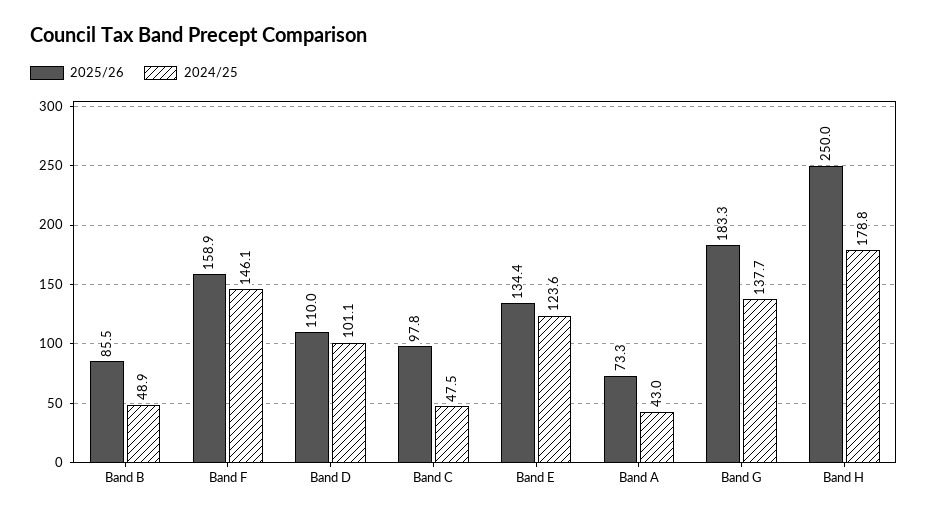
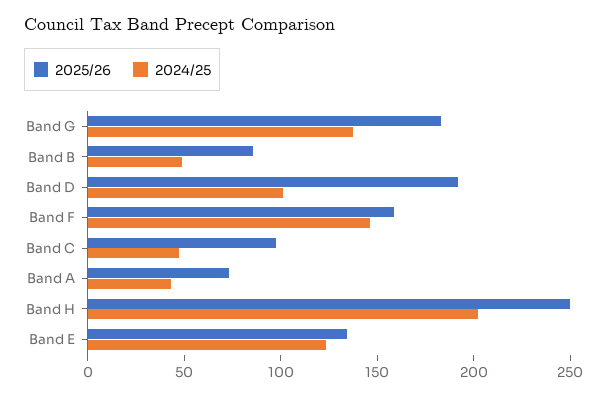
  {
    "2025/26": {
      "Band B": 85.5,
      "Band F": 158.9,
-     "Band D": 110,
+     "Band D": 190,
      "Band C": 97.8,
      "Band E": 134.4,
      "Band A": 73.3,
      "Band G": 183.3,
      "Band H": 250
    },
    "2024/25": {
      "Band B": 48.9,
      "Band F": 146.1,
      "Band D": 101.1,
      "Band C": 47.5,
      "Band E": 123.6,
      "Band A": 43,
      "Band G": 137.7,
-     "Band H": 178.8
+     "Band H": 200
    }
  }

